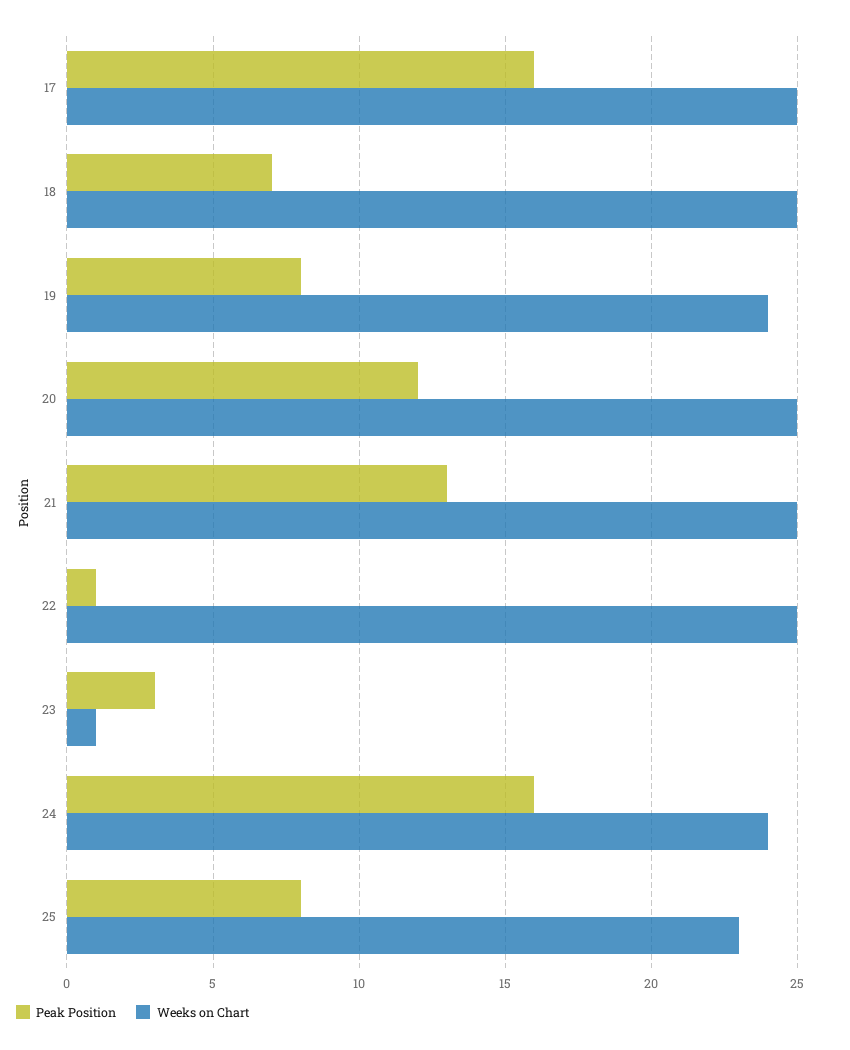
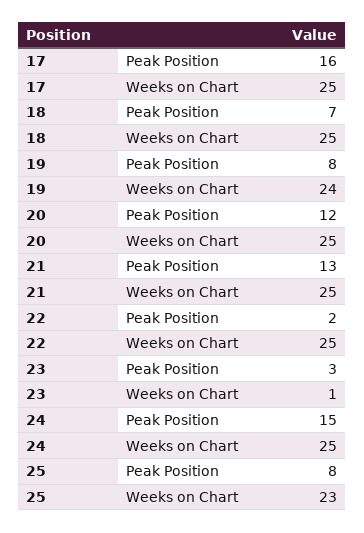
  {
    "Peak Position": {
      "17": 16,
      "18": 7,
      "19": 8,
      "20": 12,
      "21": 13,
-     "22": 1,
+     "22": 2,
      "23": 3,
-     "24": 16,
+     "24": 15,
      "25": 8
    },
    "Weeks on Chart": {
      "17": 25,
      "18": 25,
      "19": 24,
      "20": 25,
      "21": 25,
      "22": 25,
      "23": 1,
-     "24": 24,
+     "24": 25,
      "25": 23
    }
  }

